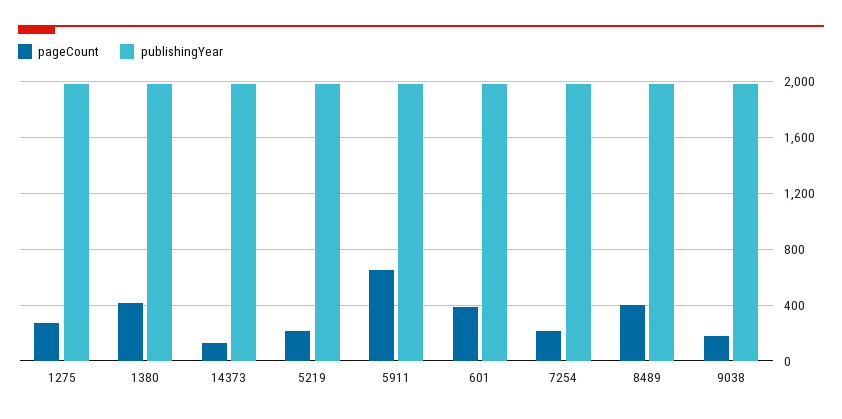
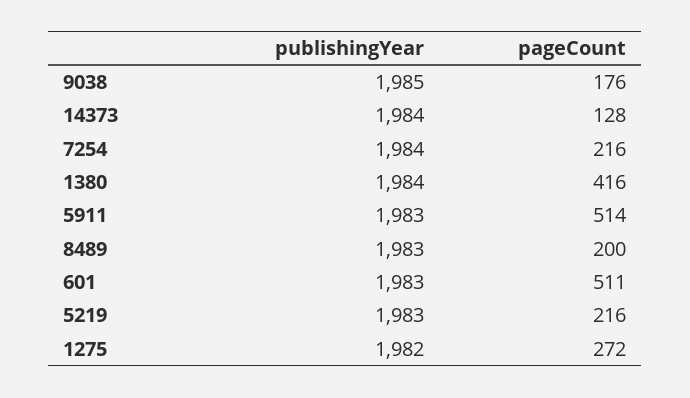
  {
    "pageCount": {
      "1275": 272,
      "1380": 416,
      "14373": 128,
      "5219": 216,
-     "5911": 650,
+     "5911": 514,
-     "601": 400,
+     "601": 511,
      "7254": 216,
-     "8489": 400,
+     "8489": 200,
      "9038": 176
    },
    "publishingYear": {
      "1275": 1982,
      "1380": 1984,
      "14373": 1984,
      "5219": 1983,
      "5911": 1983,
      "601": 1983,
      "7254": 1984,
      "8489": 1983,
      "9038": 1985
    }
  }

